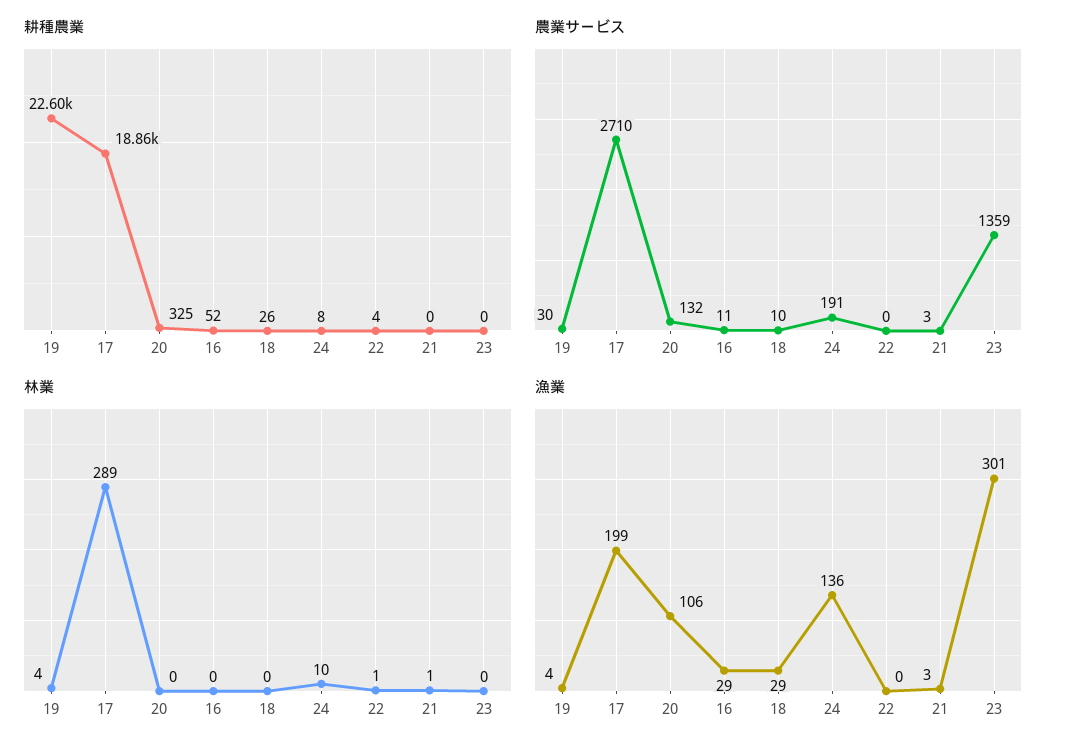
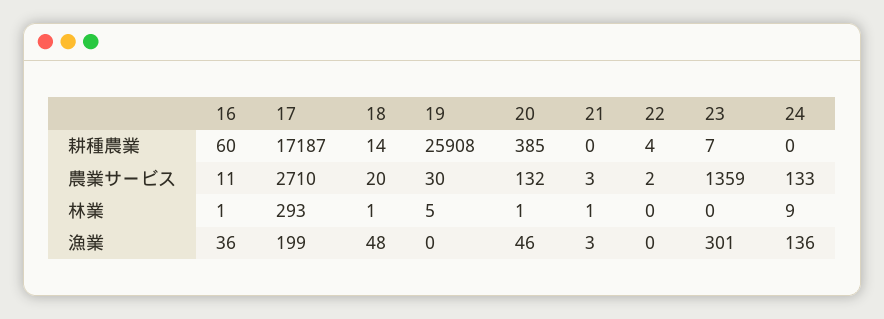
  {
    "耕種農業": {
-     "19": 22600,
+     "19": 25908,
-     "17": 18860,
+     "17": 17187,
-     "20": 325,
+     "20": 385,
-     "16": 52,
+     "16": 60,
-     "18": 26,
+     "18": 14,
-     "24": 8,
+     "24": 0,
      "22": 4,
      "21": 0,
-     "23": 0
+     "23": 7
    },
    "農業サービス": {
      "19": 30,
      "17": 2710,
      "20": 132,
      "16": 11,
-     "18": 10,
+     "18": 20,
-     "24": 191,
+     "24": 133,
-     "22": 0,
+     "22": 2,
      "21": 3,
      "23": 1359
    },
    "林業": {
-     "19": 4,
+     "19": 5,
-     "17": 289,
+     "17": 293,
-     "20": 0,
+     "20": 1,
-     "16": 0,
+     "16": 1,
-     "18": 0,
+     "18": 1,
-     "24": 10,
+     "24": 9,
-     "22": 1,
+     "22": 0,
      "21": 1,
      "23": 0
    },
    "漁業": {
-     "19": 4,
+     "19": 0,
      "17": 199,
-     "20": 106,
+     "20": 46,
-     "16": 29,
+     "16": 36,
-     "18": 29,
+     "18": 48,
      "24": 136,
      "22": 0,
      "21": 3,
      "23": 301
    }
  }

